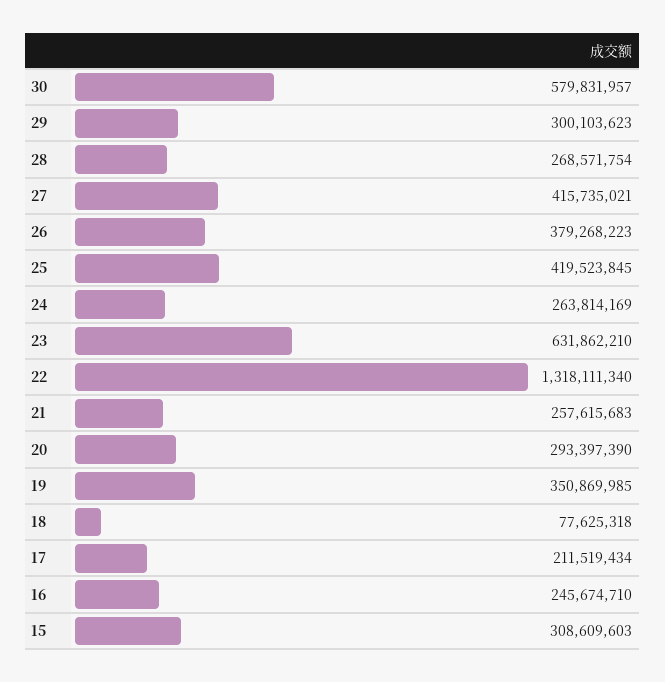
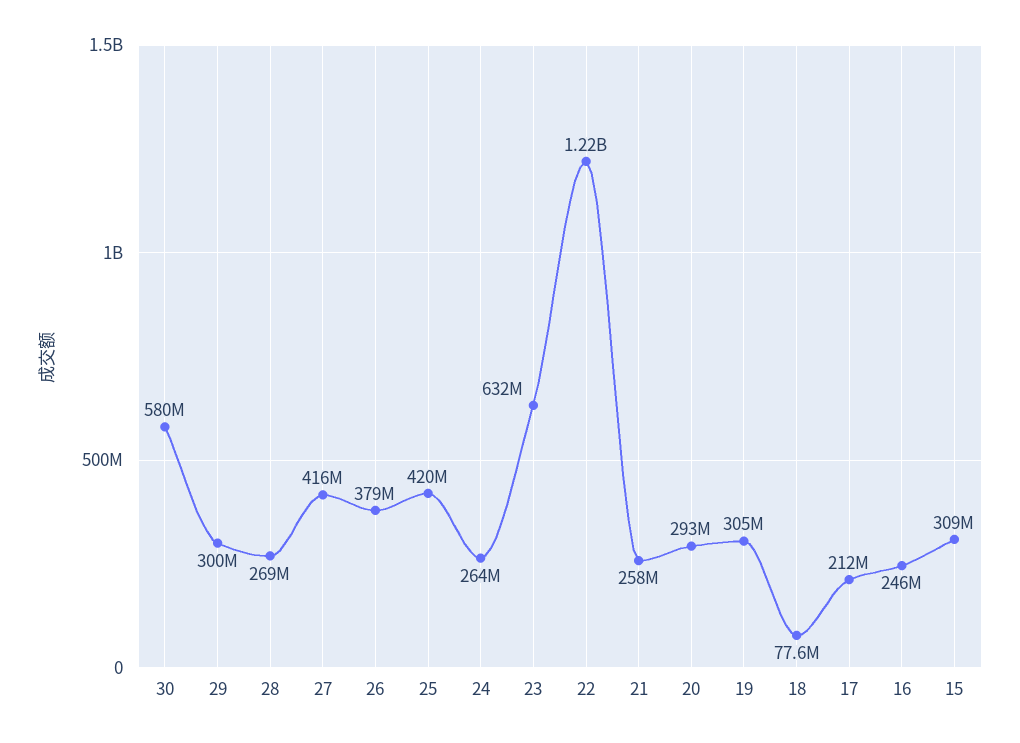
  {
    "30": 579831957,
    "29": 300103623,
    "28": 268571754,
    "27": 415735021,
    "26": 379268223,
    "25": 419523845,
    "24": 263814169,
    "23": 631862210,
-   "22": 1318111340,
+   "22": 1220000000,
    "21": 257615683,
    "20": 293397390,
-   "19": 350869985,
+   "19": 305000000,
    "18": 77625318,
    "17": 211519434,
    "16": 245674710,
    "15": 308609603
  }

